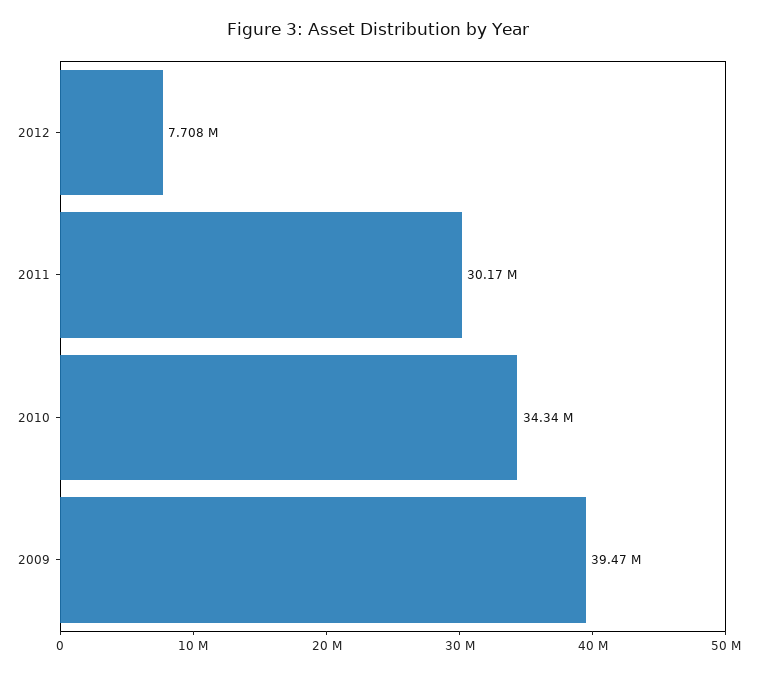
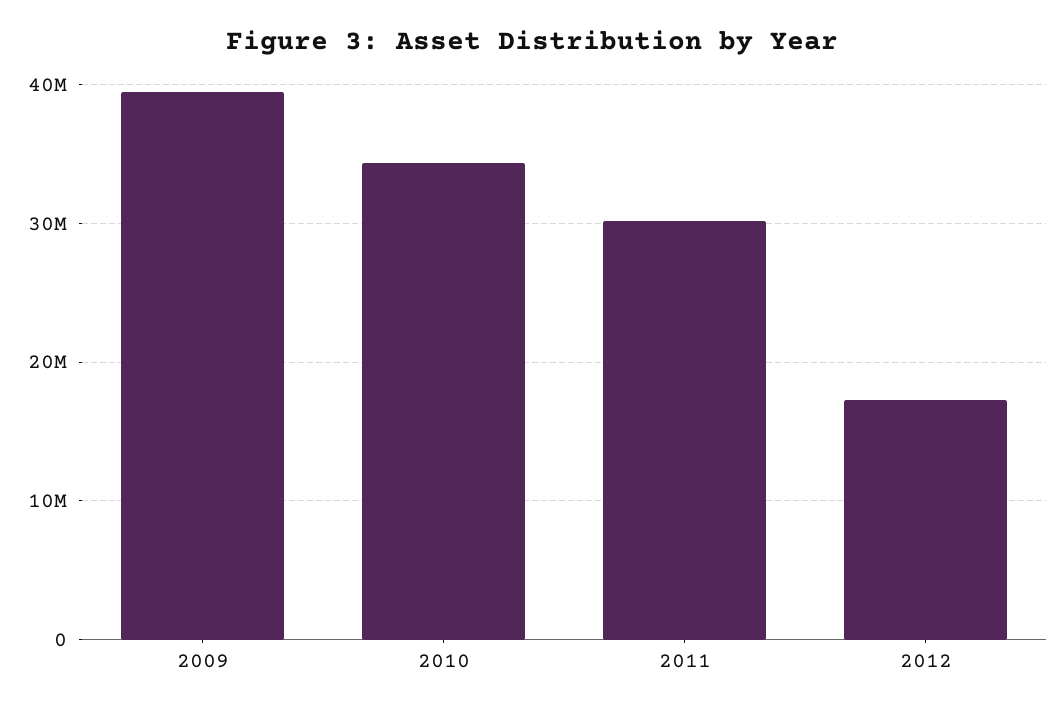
  {
-   "2012": 7708000,
+   "2012": 17000000,
    "2011": 30170000,
    "2010": 34340000,
    "2009": 39470000
  }

